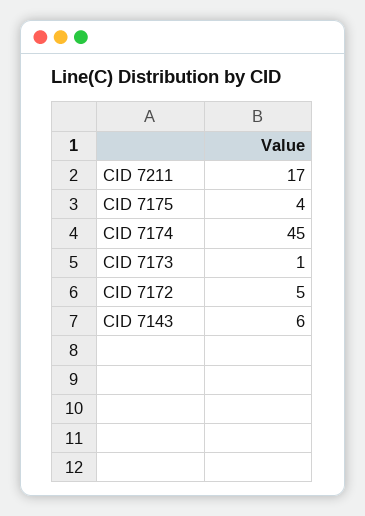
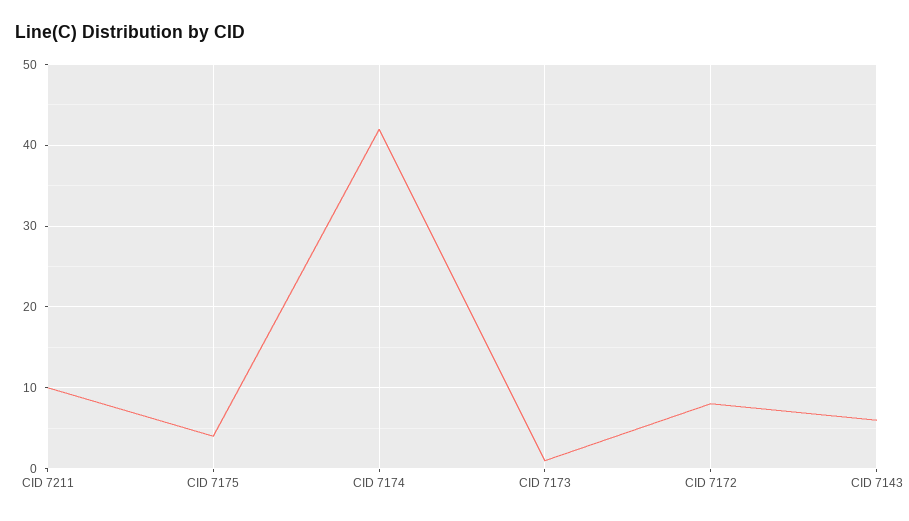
  {
-   "CID 7211": 17,
+   "CID 7211": 10,
    "CID 7175": 4,
-   "CID 7174": 45,
+   "CID 7174": 42,
    "CID 7173": 1,
-   "CID 7172": 5,
+   "CID 7172": 8,
    "CID 7143": 6
  }

